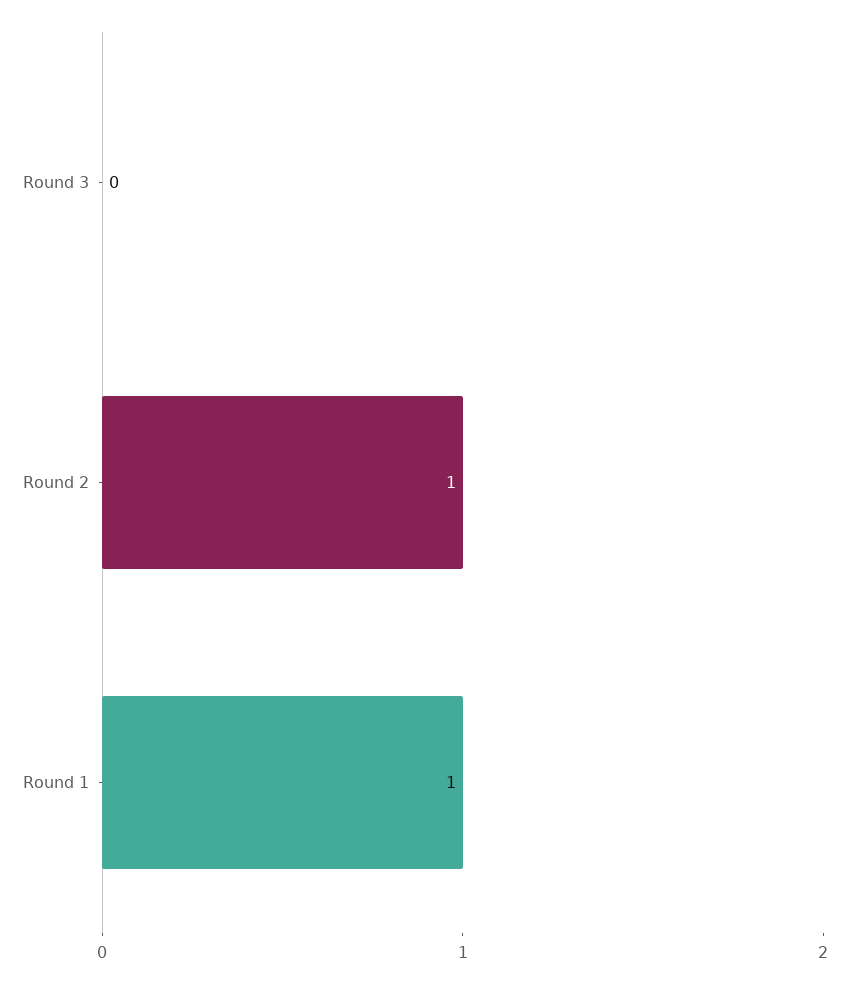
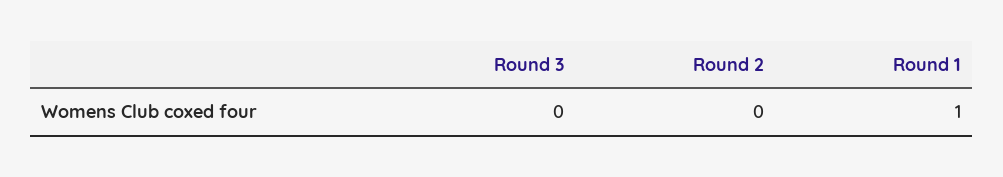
  {
    "Round 3": 0,
-   "Round 2": 1,
+   "Round 2": 0,
    "Round 1": 1
  }

